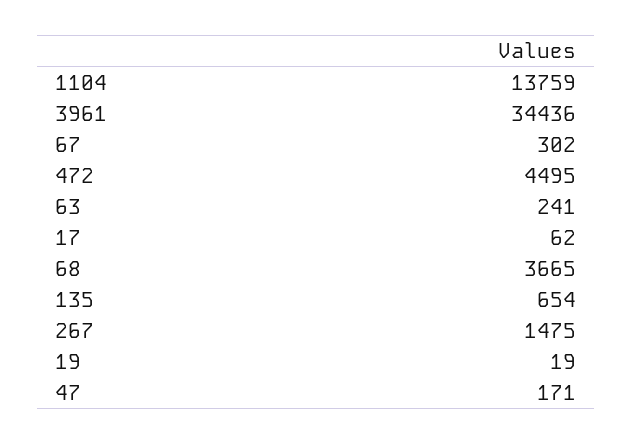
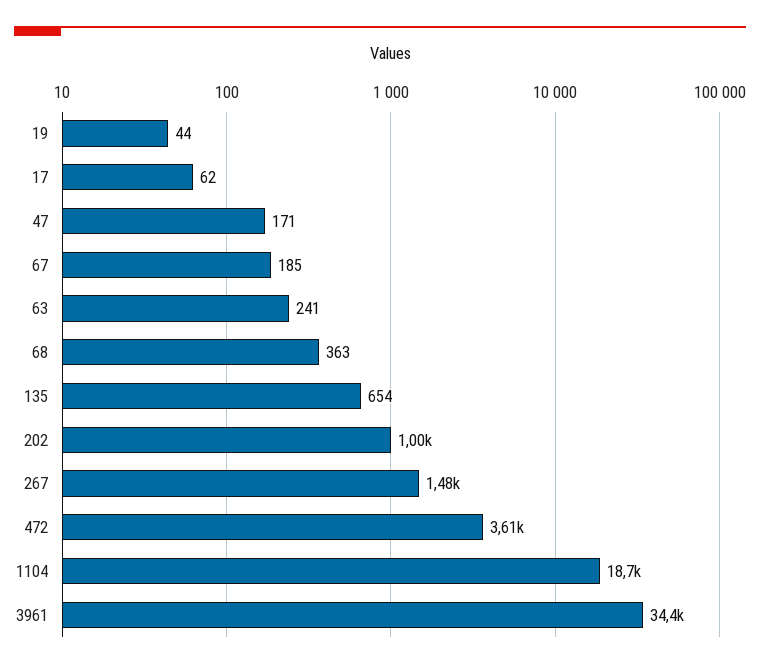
  {
-   "1104": 13759,
+   "1104": 18700,
    "3961": 34436,
-   "67": 302,
+   "67": 185,
-   "472": 4495,
+   "472": 3610,
    "63": 241,
    "17": 62,
-   "68": 3665,
+   "68": 363,
    "135": 654,
    "267": 1475,
-   "19": 19,
+   "19": 44,
-   "47": 171
+   "47": 171,
+   "202": 1000
  }

